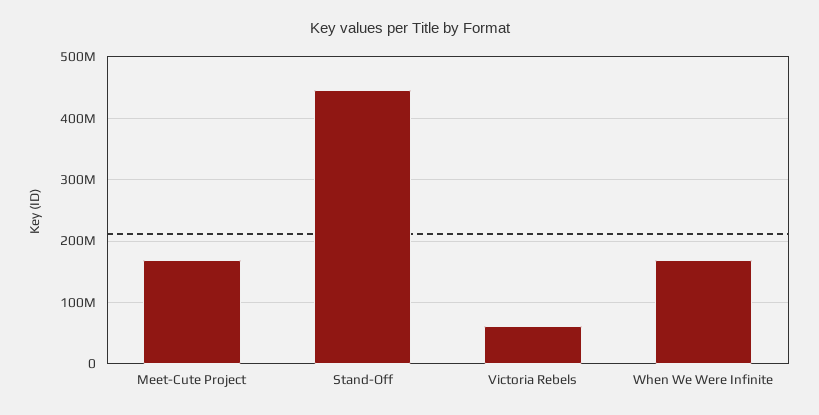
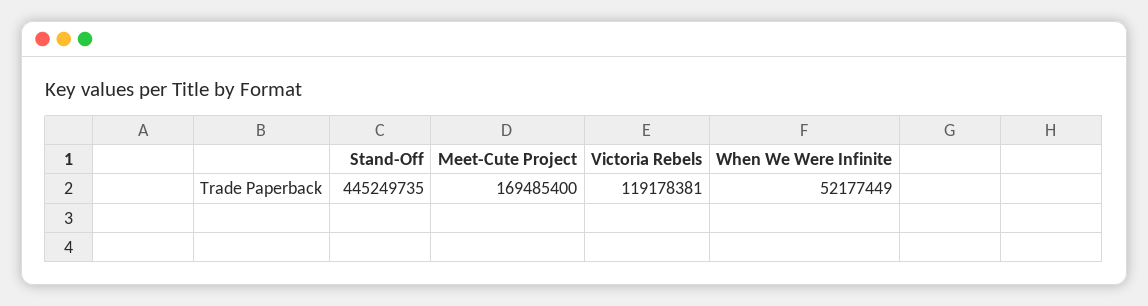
  {
    "Meet-Cute Project": 169485400,
    "Stand-Off": 445249735,
-   "Victoria Rebels": 60000000,
+   "Victoria Rebels": 119178381,
-   "When We Were Infinite": 170000000
+   "When We Were Infinite": 52177449
  }

